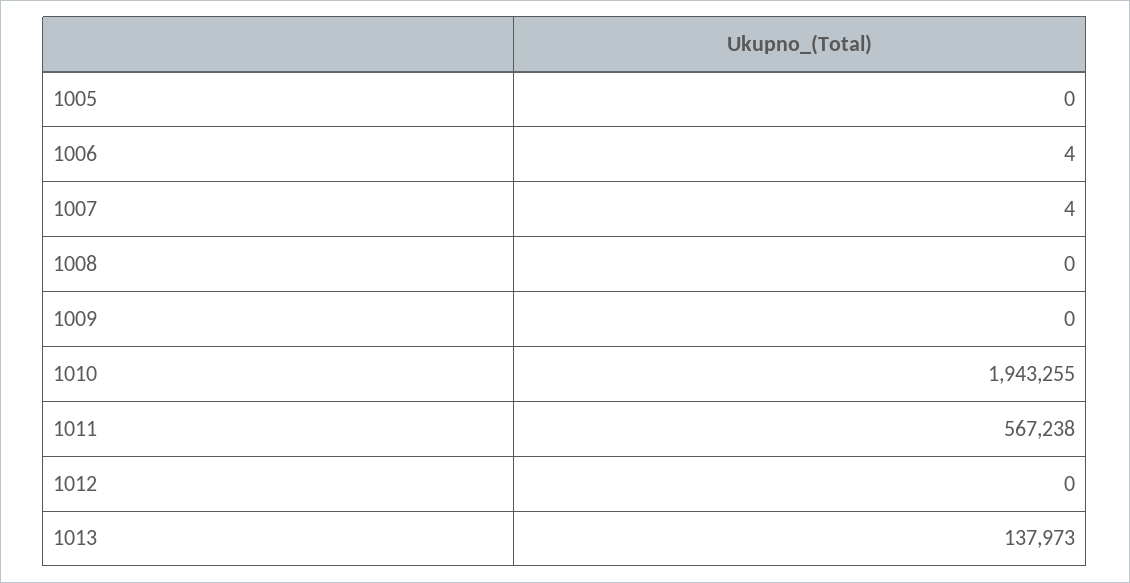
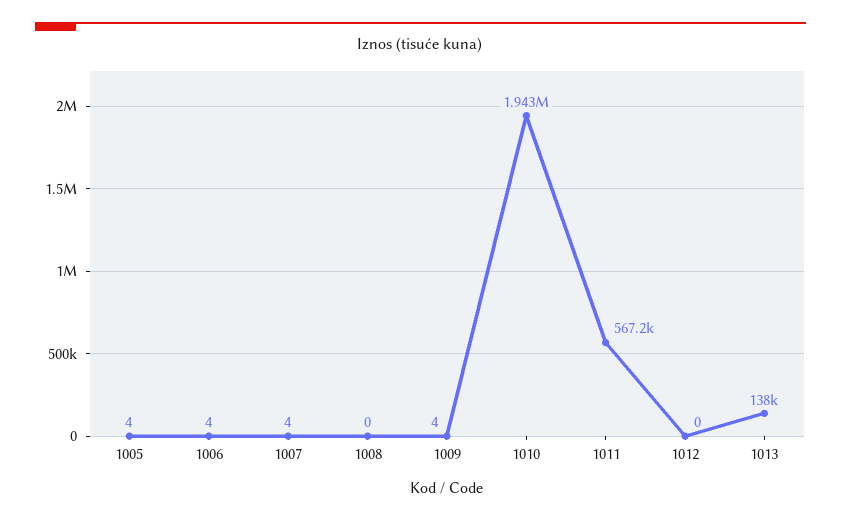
  {
-   "1005": 0,
+   "1005": 4,
    "1006": 4,
    "1007": 4,
    "1008": 0,
-   "1009": 0,
+   "1009": 4,
    "1010": 1943255,
    "1011": 567238,
    "1012": 0,
    "1013": 137973
  }

